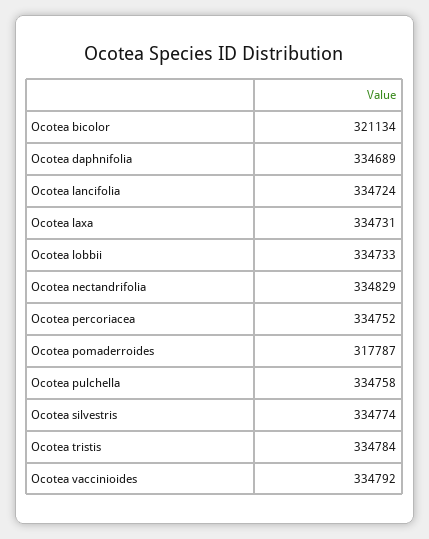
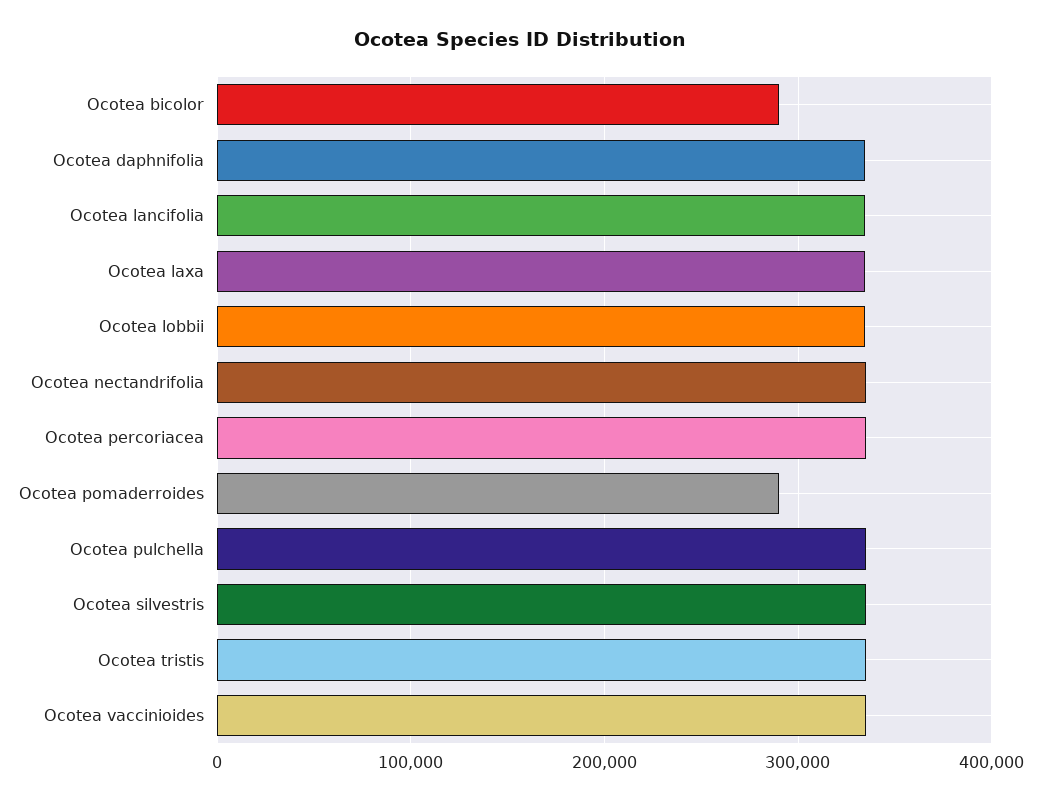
  {
-   "Ocotea bicolor": 321134,
+   "Ocotea bicolor": 290000,
    "Ocotea daphnifolia": 334689,
    "Ocotea lancifolia": 334724,
    "Ocotea laxa": 334731,
    "Ocotea lobbii": 334733,
    "Ocotea nectandrifolia": 334829,
    "Ocotea percoriacea": 334752,
-   "Ocotea pomaderroides": 317787,
+   "Ocotea pomaderroides": 290000,
    "Ocotea pulchella": 334758,
    "Ocotea silvestris": 334774,
    "Ocotea tristis": 334784,
    "Ocotea vaccinioides": 334792
  }

